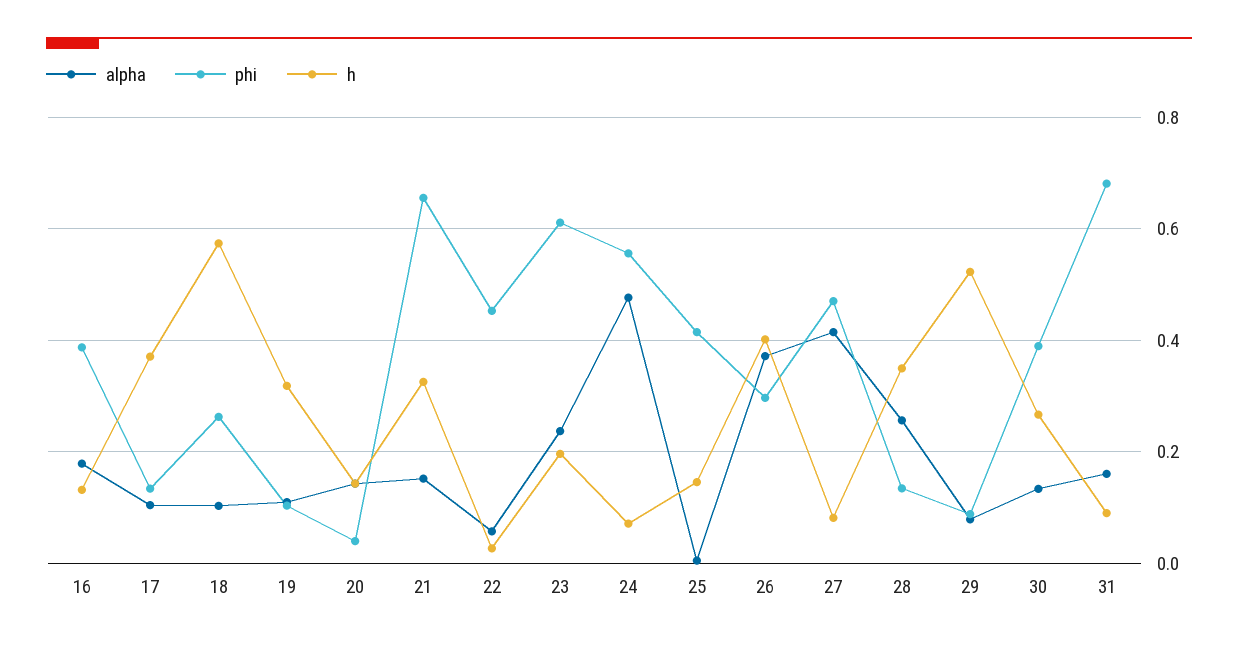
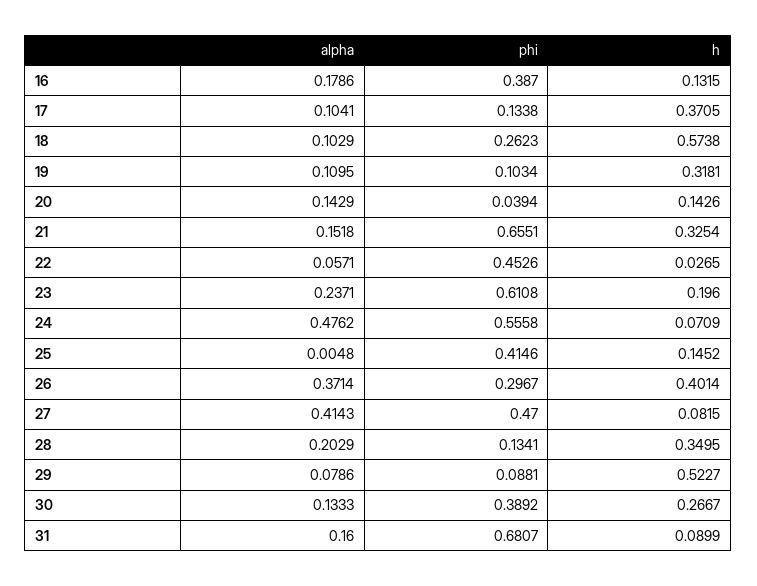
  {
    "alpha": {
      "16": 0.1786,
      "17": 0.1041,
      "18": 0.1029,
      "19": 0.1095,
      "20": 0.1429,
      "21": 0.1518,
      "22": 0.0571,
      "23": 0.2371,
      "24": 0.4762,
      "25": 0.0048,
      "26": 0.3714,
      "27": 0.4143,
-     "28": 0.26,
+     "28": 0.2029,
      "29": 0.0786,
      "30": 0.1333,
      "31": 0.16
    },
    "phi": {
      "16": 0.387,
      "17": 0.1338,
      "18": 0.2623,
      "19": 0.1034,
      "20": 0.0394,
      "21": 0.6551,
      "22": 0.4526,
      "23": 0.6108,
      "24": 0.5558,
      "25": 0.4146,
      "26": 0.2967,
      "27": 0.47,
      "28": 0.1341,
      "29": 0.0881,
      "30": 0.3892,
      "31": 0.6807
    },
    "h": {
      "16": 0.1315,
      "17": 0.3705,
      "18": 0.5738,
      "19": 0.3181,
      "20": 0.1426,
      "21": 0.3254,
      "22": 0.0265,
      "23": 0.196,
      "24": 0.0709,
      "25": 0.1452,
      "26": 0.4014,
      "27": 0.0815,
      "28": 0.3495,
      "29": 0.5227,
      "30": 0.2667,
      "31": 0.0899
    }
  }

